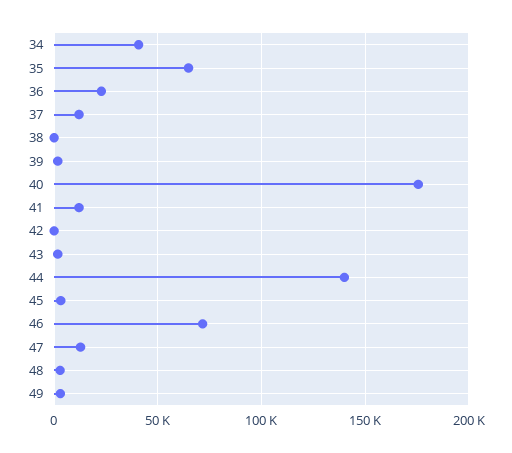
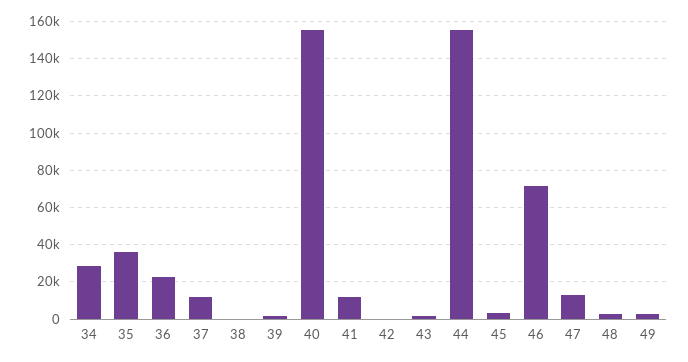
  {
-   "34": 40000,
+   "34": 30000,
-   "35": 65000,
+   "35": 35000,
    "36": 25000,
    "37": 10000,
    "38": 0,
    "39": 0,
-   "40": 175000,
+   "40": 155000,
    "41": 10000,
    "42": 0,
    "43": 0,
-   "44": 140000,
+   "44": 155000,
    "45": 5000,
    "46": 70000,
    "47": 15000,
    "48": 5000,
    "49": 5000
  }

